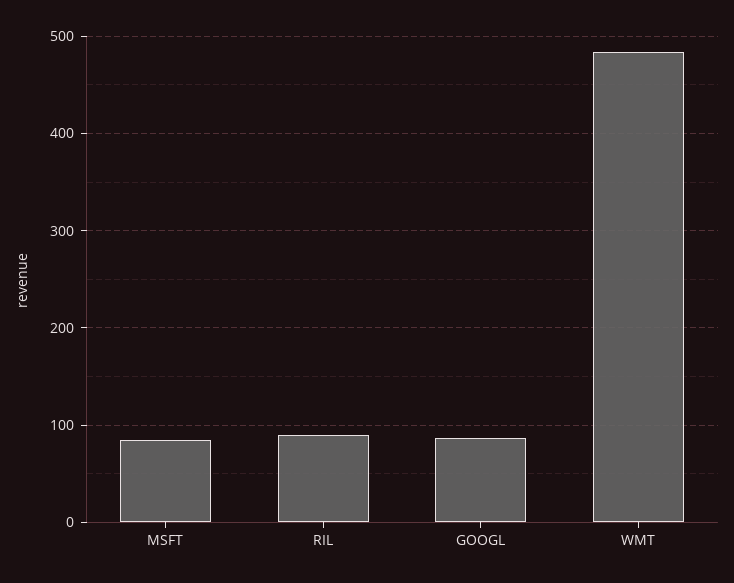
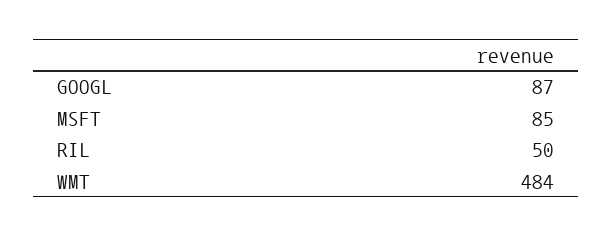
  {
    "MSFT": 85,
-   "RIL": 90,
+   "RIL": 50,
    "GOOGL": 87,
    "WMT": 484
  }

